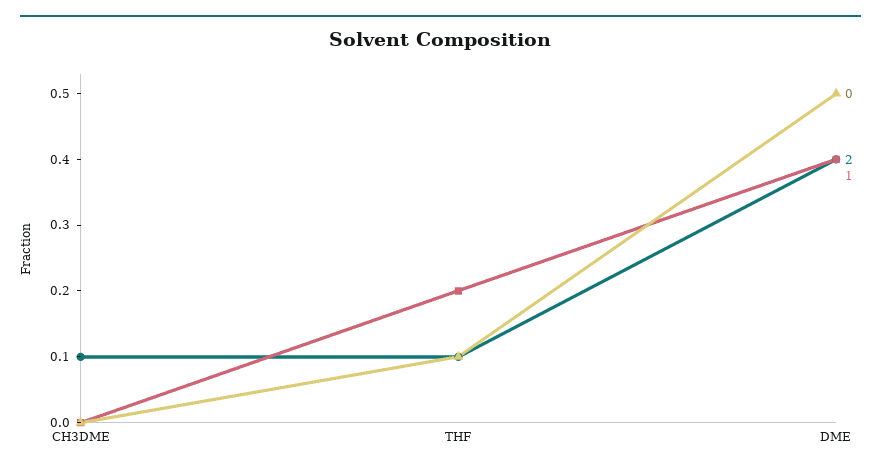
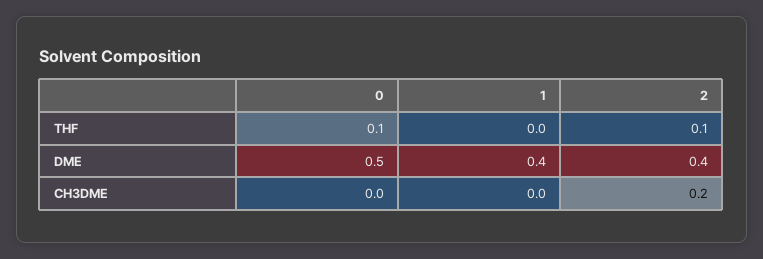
  {
    "0": {
      "CH3DME": 0,
      "THF": 0.1,
      "DME": 0.5
    },
    "2": {
-     "CH3DME": 0.1,
+     "CH3DME": 0.2,
      "THF": 0.1,
      "DME": 0.4
    },
    "1": {
      "CH3DME": 0,
-     "THF": 0.2,
+     "THF": 0,
      "DME": 0.4
    }
  }

